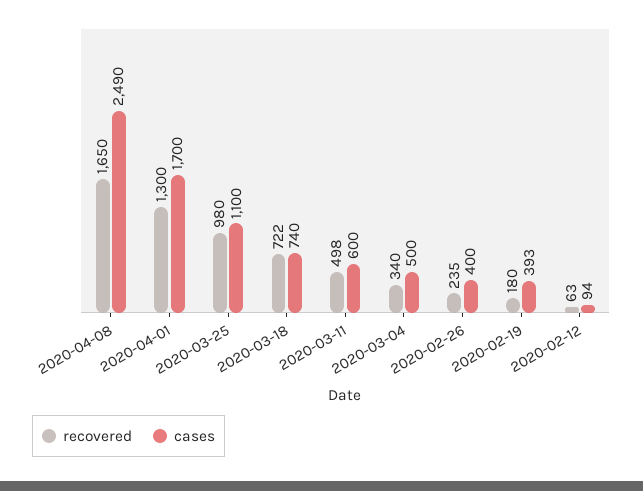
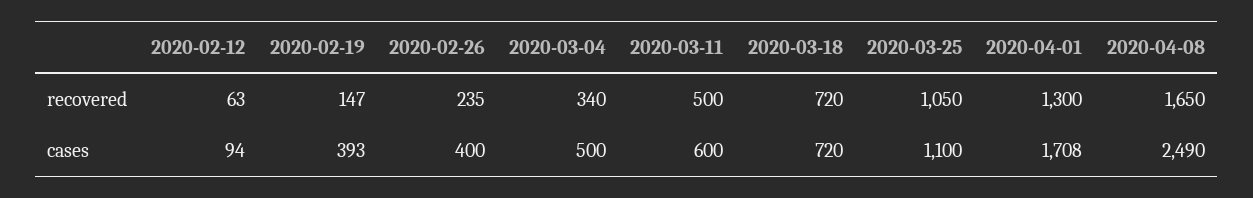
  {
    "recovered": {
      "2020-04-08": 1650,
      "2020-04-01": 1300,
-     "2020-03-25": 980,
+     "2020-03-25": 1050,
-     "2020-03-18": 722,
+     "2020-03-18": 720,
-     "2020-03-11": 498,
+     "2020-03-11": 500,
      "2020-03-04": 340,
      "2020-02-26": 235,
-     "2020-02-19": 180,
+     "2020-02-19": 147,
      "2020-02-12": 63
    },
    "cases": {
      "2020-04-08": 2490,
-     "2020-04-01": 1700,
+     "2020-04-01": 1708,
      "2020-03-25": 1100,
-     "2020-03-18": 740,
+     "2020-03-18": 720,
      "2020-03-11": 600,
      "2020-03-04": 500,
      "2020-02-26": 400,
      "2020-02-19": 393,
      "2020-02-12": 94
    }
  }

